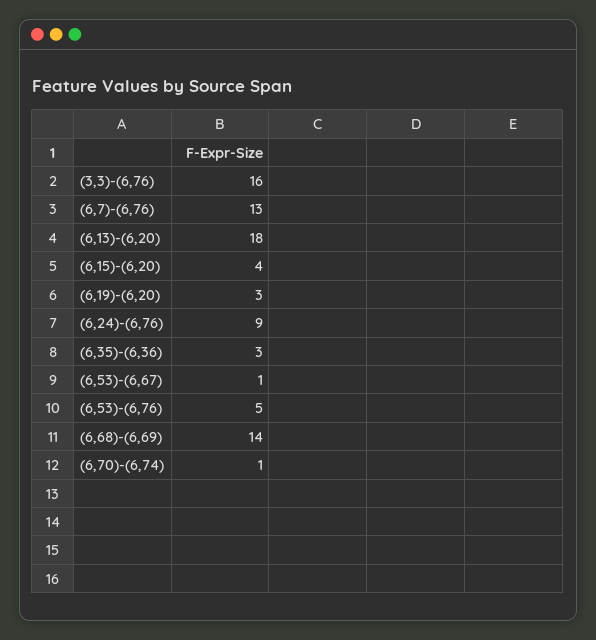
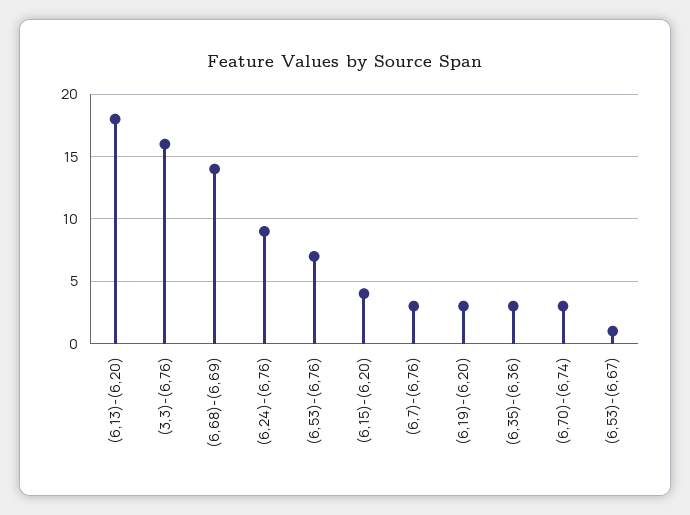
  {
    "(3,3)-(6,76)": 16,
-   "(6,7)-(6,76)": 13,
+   "(6,7)-(6,76)": 3,
    "(6,13)-(6,20)": 18,
    "(6,15)-(6,20)": 4,
    "(6,19)-(6,20)": 3,
    "(6,24)-(6,76)": 9,
    "(6,35)-(6,36)": 3,
    "(6,53)-(6,67)": 1,
-   "(6,53)-(6,76)": 5,
+   "(6,53)-(6,76)": 7,
    "(6,68)-(6,69)": 14,
-   "(6,70)-(6,74)": 1
+   "(6,70)-(6,74)": 3
  }

